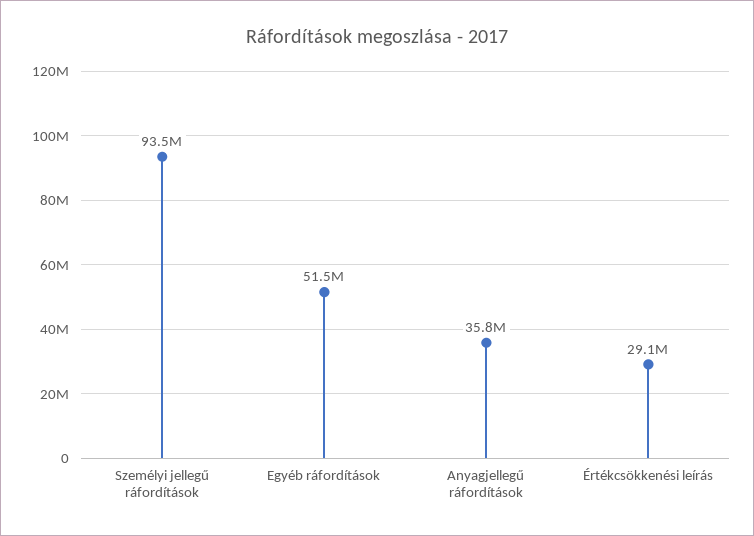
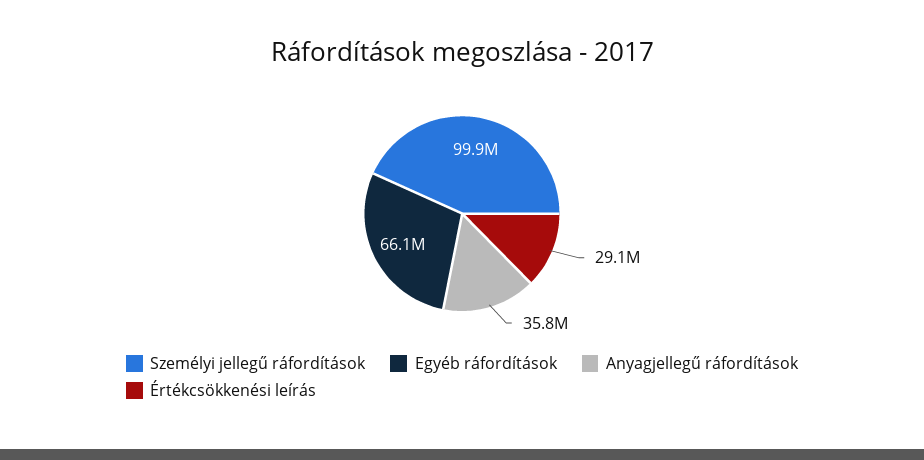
  {
-   "Személyi jellegű ráfordítások": 93500000,
+   "Személyi jellegű ráfordítások": 99900000,
-   "Egyéb ráfordítások": 51500000,
+   "Egyéb ráfordítások": 66100000,
    "Anyagjellegű ráfordítások": 35800000,
    "Értékcsökkenési leírás": 29100000
  }

